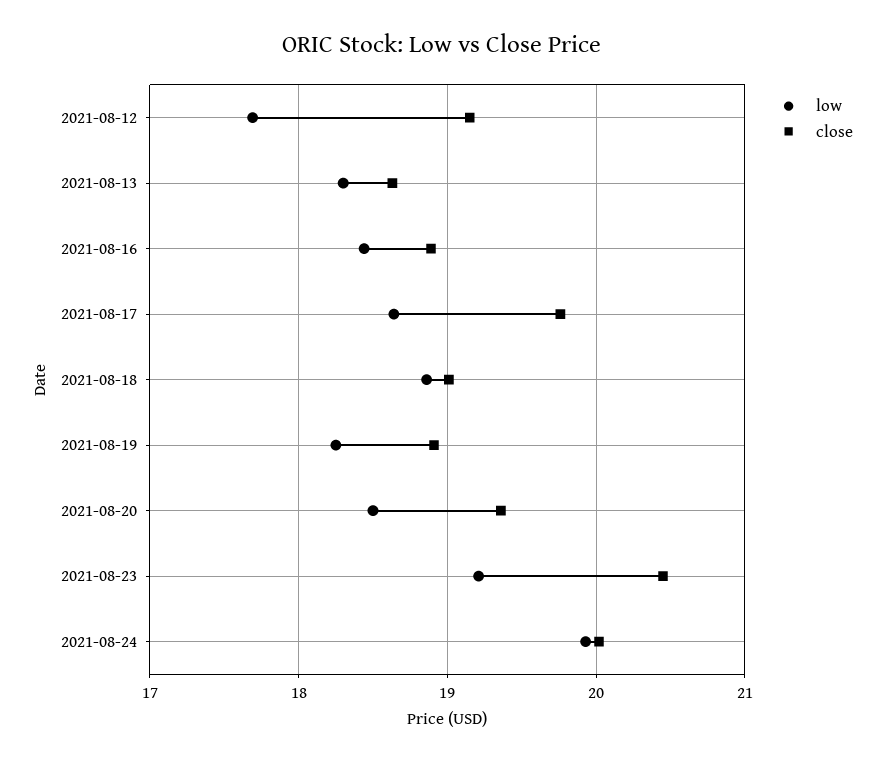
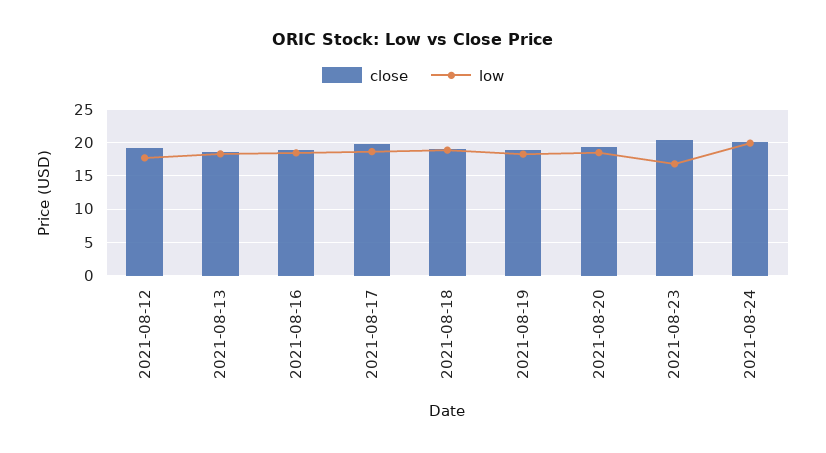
  {
    "low": {
      "2021-08-12": 17.7,
      "2021-08-13": 18.3,
      "2021-08-16": 18.4,
      "2021-08-17": 18.6,
      "2021-08-18": 18.9,
      "2021-08-19": 18.3,
      "2021-08-20": 18.5,
-     "2021-08-23": 19.2,
+     "2021-08-23": 17,
      "2021-08-24": 19.9
    },
    "close": {
      "2021-08-12": 19.2,
      "2021-08-13": 18.6,
      "2021-08-16": 18.9,
      "2021-08-17": 19.8,
      "2021-08-18": 19,
      "2021-08-19": 18.9,
      "2021-08-20": 19.4,
      "2021-08-23": 20.5,
      "2021-08-24": 20
    }
  }

